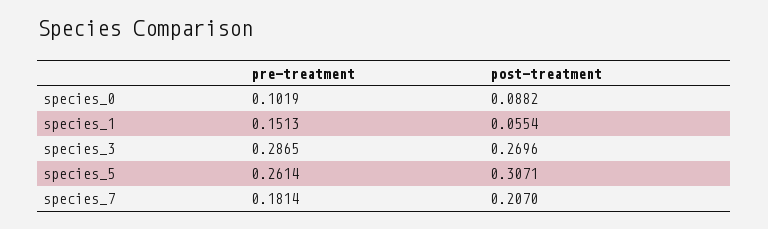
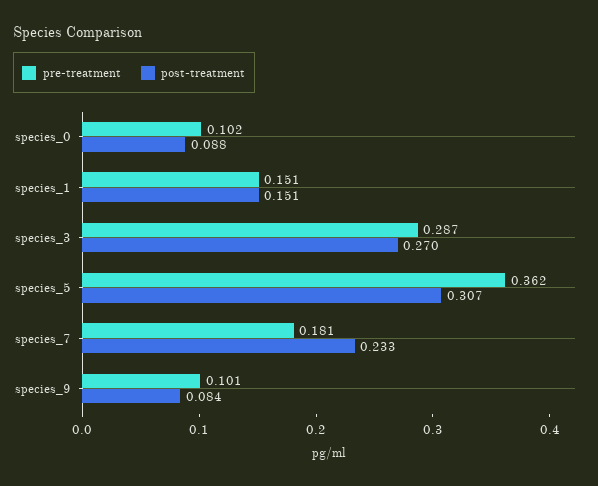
  {
    "pre-treatment": {
      "species_0": 0.1019,
      "species_1": 0.1513,
      "species_3": 0.2865,
-     "species_5": 0.2614,
+     "species_5": 0.362,
-     "species_7": 0.1814
+     "species_7": 0.1814,
+     "species_9": 0.101
    },
    "post-treatment": {
      "species_0": 0.0882,
-     "species_1": 0.0554,
+     "species_1": 0.151,
      "species_3": 0.2696,
      "species_5": 0.3071,
-     "species_7": 0.207
+     "species_7": 0.233,
+     "species_9": 0.084
    }
  }

